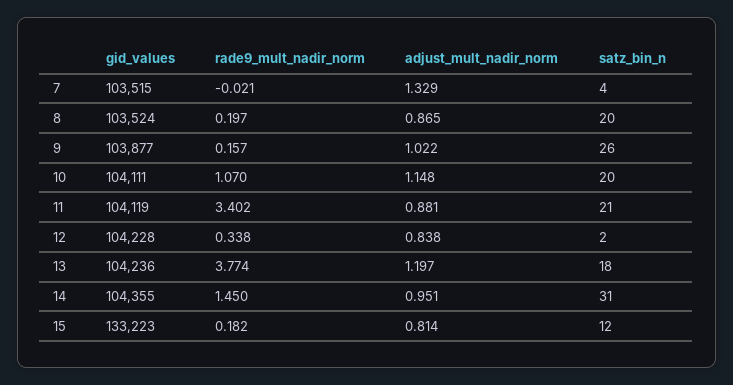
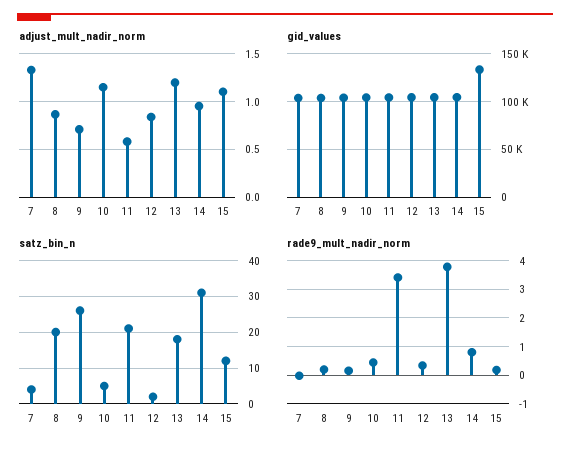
  {
    "gid_values": {
      "7": 103515,
      "8": 103524,
      "9": 103877,
      "10": 104111,
      "11": 104119,
      "12": 104228,
      "13": 104236,
      "14": 104355,
      "15": 133223
    },
    "rade9_mult_nadir_norm": {
      "7": -0.021,
      "8": 0.197,
      "9": 0.157,
-     "10": 1.07,
+     "10": 0.5,
      "11": 3.402,
      "12": 0.338,
      "13": 3.774,
-     "14": 1.45,
+     "14": 0.75,
      "15": 0.182
    },
    "adjust_mult_nadir_norm": {
      "7": 1.329,
      "8": 0.865,
-     "9": 1.022,
+     "9": 0.7,
      "10": 1.148,
-     "11": 0.881,
+     "11": 0.6,
      "12": 0.838,
      "13": 1.197,
      "14": 0.951,
-     "15": 0.814
+     "15": 1.1
    },
    "satz_bin_n": {
      "7": 4,
      "8": 20,
      "9": 26,
-     "10": 20,
+     "10": 5,
      "11": 21,
      "12": 2,
      "13": 18,
      "14": 31,
      "15": 12
    }
  }

